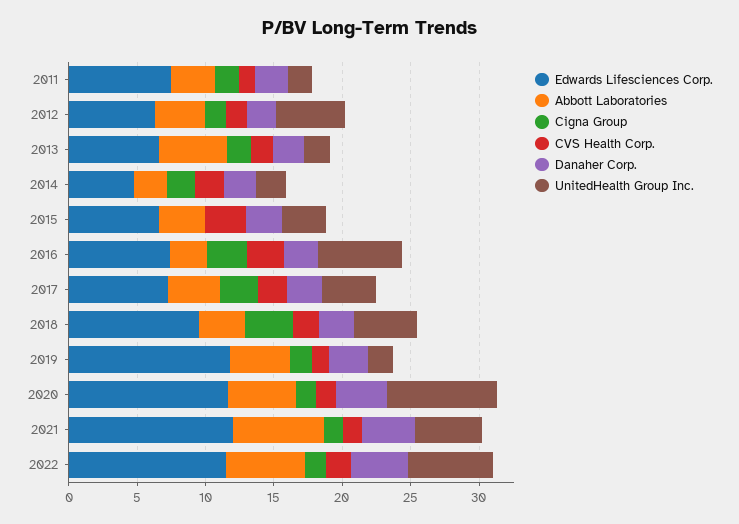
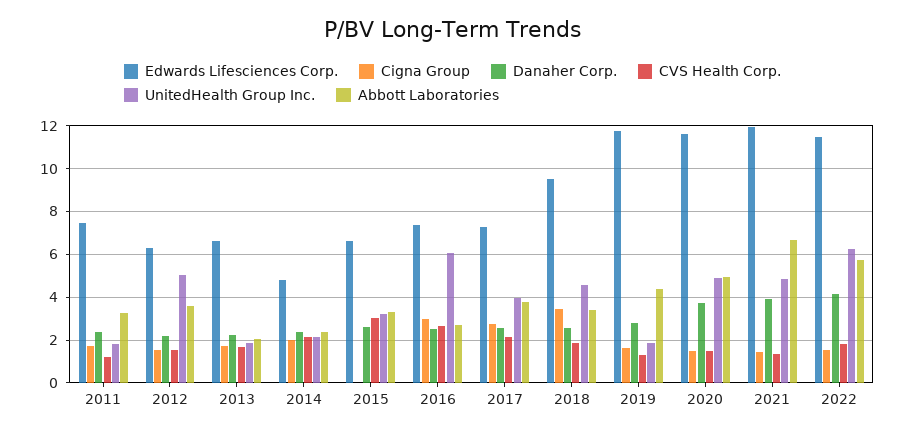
  {
    "Edwards Lifesciences Corp.": {
      "2011": 7.5,
      "2012": 6.5,
      "2013": 6.5,
      "2014": 5,
      "2015": 6.5,
      "2016": 7.5,
      "2017": 7.5,
      "2018": 9.5,
      "2019": 12,
      "2020": 11.5,
      "2021": 12,
      "2022": 11.5
    },
    "Abbott Laboratories": {
      "2011": 3,
      "2012": 3.5,
-     "2013": 5,
+     "2013": 2,
      "2014": 2.5,
      "2015": 3.5,
      "2016": 2.5,
      "2017": 4,
      "2018": 3.5,
      "2019": 4.5,
      "2020": 5,
      "2021": 6.5,
      "2022": 6
    },
    "Cigna Group": {
      "2011": 1.5,
      "2012": 1.5,
      "2013": 1.5,
      "2014": 2,
      "2015": 0,
      "2016": 3,
      "2017": 3,
      "2018": 3.5,
      "2019": 1.5,
      "2020": 1.5,
      "2021": 1.5,
      "2022": 1.5
    },
    "CVS Health Corp.": {
      "2011": 1,
      "2012": 1.5,
      "2013": 1.5,
      "2014": 2,
      "2015": 3,
      "2016": 2.5,
      "2017": 2,
      "2018": 2,
      "2019": 1.5,
      "2020": 1.5,
      "2021": 1.5,
      "2022": 2
    },
    "Danaher Corp.": {
      "2011": 2.5,
      "2012": 2,
      "2013": 2,
      "2014": 2.5,
      "2015": 2.5,
      "2016": 2.5,
      "2017": 2.5,
      "2018": 2.5,
      "2019": 3,
      "2020": 3.5,
      "2021": 4,
      "2022": 4
    },
    "UnitedHealth Group Inc.": {
      "2011": 2,
      "2012": 5,
      "2013": 2,
      "2014": 2,
      "2015": 3,
      "2016": 6,
      "2017": 4,
      "2018": 4.5,
      "2019": 2,
-     "2020": 8,
+     "2020": 5,
      "2021": 5,
      "2022": 6.5
    }
  }

